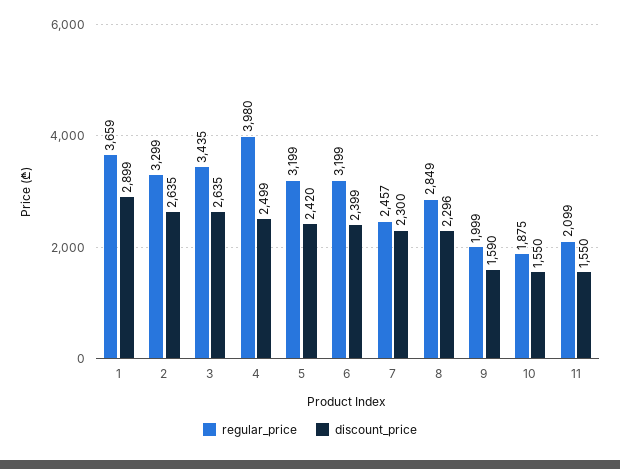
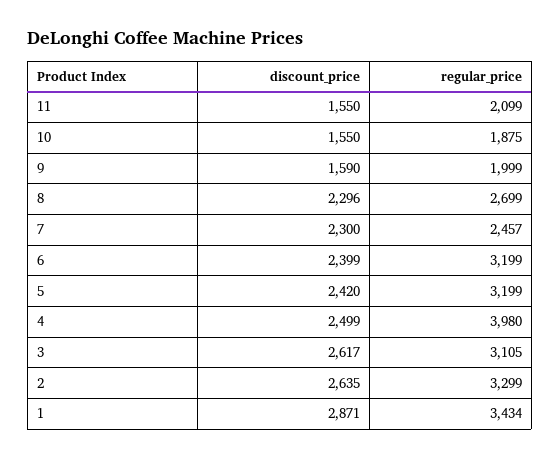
  {
    "regular_price": {
-     "1": 3659,
+     "1": 3434,
      "2": 3299,
-     "3": 3435,
+     "3": 3105,
      "4": 3980,
      "5": 3199,
      "6": 3199,
      "7": 2457,
-     "8": 2849,
+     "8": 2699,
      "9": 1999,
      "10": 1875,
      "11": 2099
    },
    "discount_price": {
-     "1": 2899,
+     "1": 2871,
      "2": 2635,
-     "3": 2635,
+     "3": 2617,
      "4": 2499,
      "5": 2420,
      "6": 2399,
      "7": 2300,
      "8": 2296,
      "9": 1590,
      "10": 1550,
      "11": 1550
    }
  }

